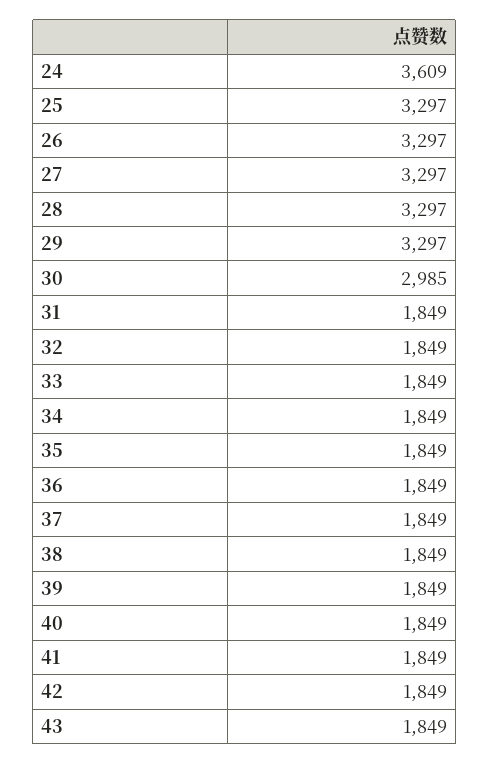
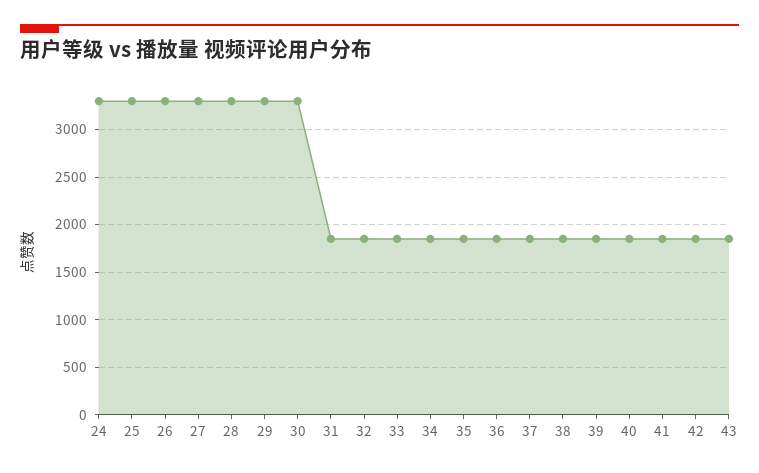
  {
-   "24": 3609,
+   "24": 3300,
    "25": 3297,
    "26": 3297,
    "27": 3297,
    "28": 3297,
    "29": 3297,
-   "30": 2985,
+   "30": 3300,
    "31": 1849,
    "32": 1849,
    "33": 1849,
    "34": 1849,
    "35": 1849,
    "36": 1849,
    "37": 1849,
    "38": 1849,
    "39": 1849,
    "40": 1849,
    "41": 1849,
    "42": 1849,
    "43": 1849
  }

